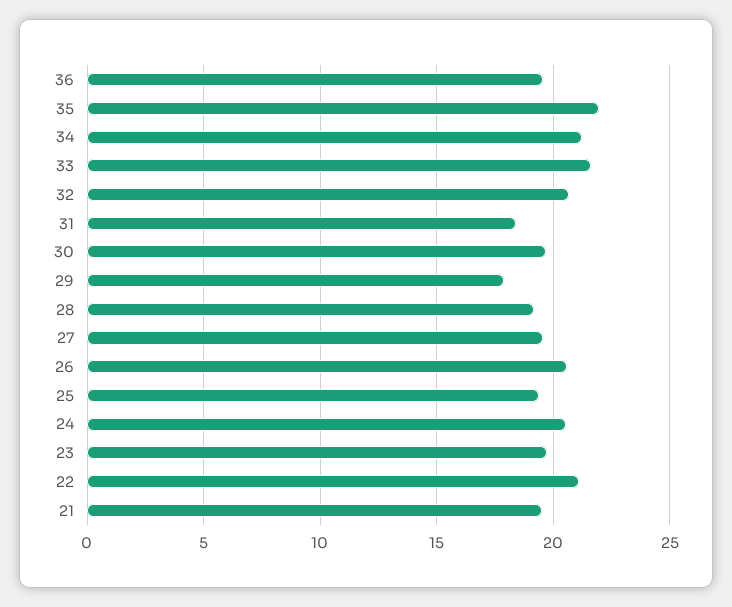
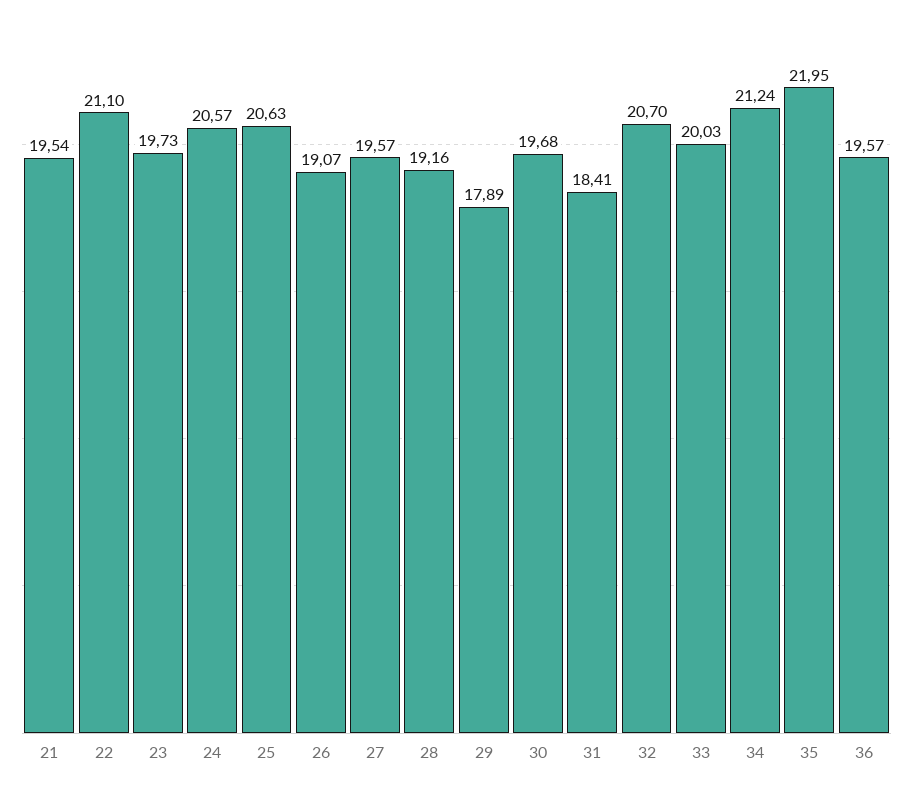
  {
    "36": 19.57,
    "35": 21.95,
    "34": 21.24,
-   "33": 21.5,
+   "33": 20.03,
    "32": 20.7,
    "31": 18.41,
    "30": 19.68,
    "29": 17.89,
    "28": 19.16,
    "27": 19.57,
-   "26": 20.5,
+   "26": 19.07,
-   "25": 19.5,
+   "25": 20.63,
    "24": 20.57,
    "23": 19.73,
    "22": 21.1,
    "21": 19.54
  }

